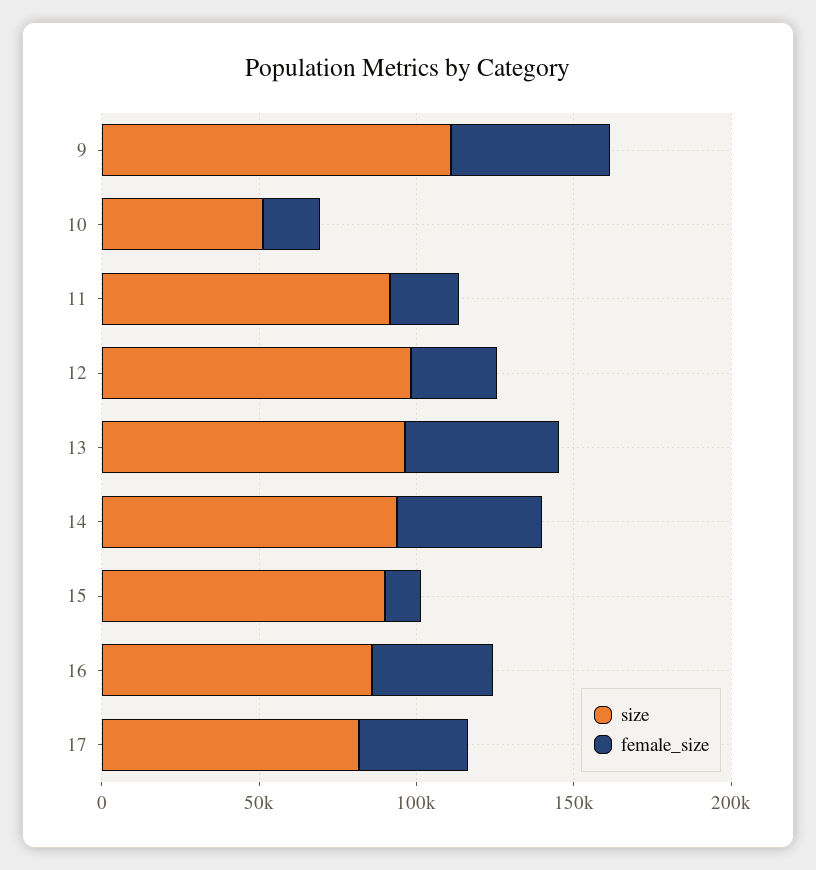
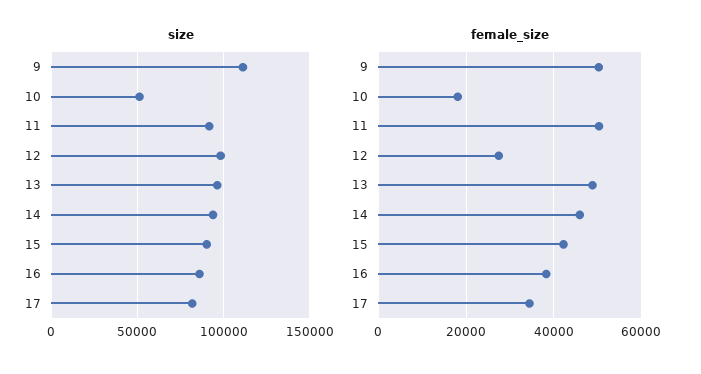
  {
    "size": {
      "9": 110000,
      "10": 50000,
      "11": 90000,
      "12": 100000,
      "13": 95000,
      "14": 95000,
      "15": 90000,
      "16": 85000,
      "17": 80000
    },
    "female_size": {
      "9": 50000,
      "10": 18000,
-     "11": 20000,
+     "11": 50000,
      "12": 28000,
      "13": 48000,
      "14": 46000,
-     "15": 10000,
+     "15": 42000,
      "16": 38000,
      "17": 34000
    }
  }

